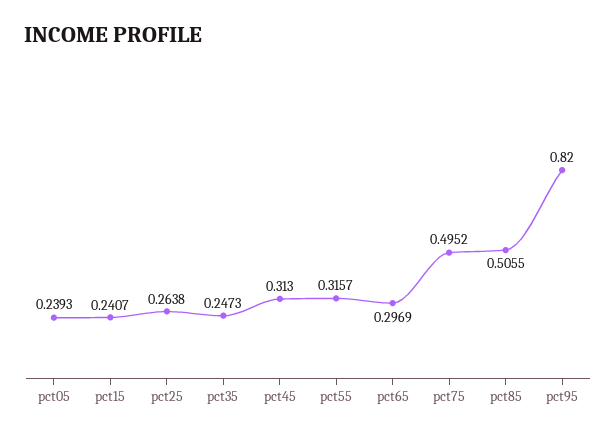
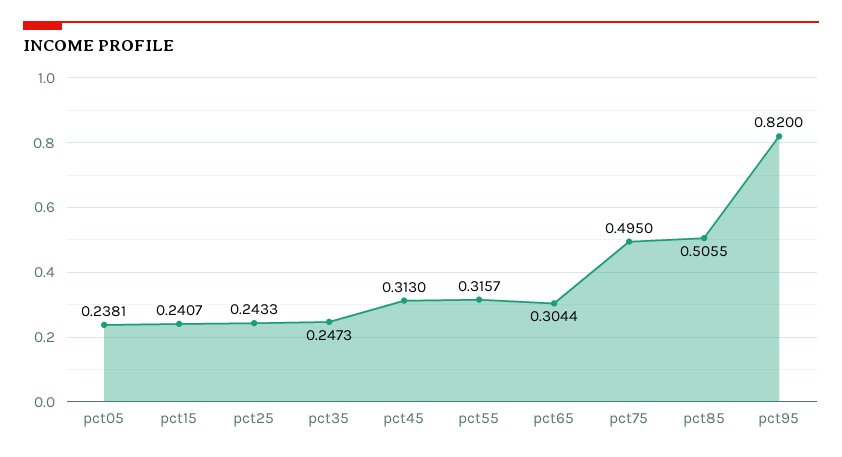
  {
-   "pct05": 0.2393,
+   "pct05": 0.2381,
    "pct15": 0.2407,
-   "pct25": 0.2638,
+   "pct25": 0.2433,
    "pct35": 0.2473,
    "pct45": 0.313,
    "pct55": 0.3157,
-   "pct65": 0.2969,
+   "pct65": 0.3044,
-   "pct75": 0.4952,
+   "pct75": 0.495,
    "pct85": 0.5055,
    "pct95": 0.82
  }

